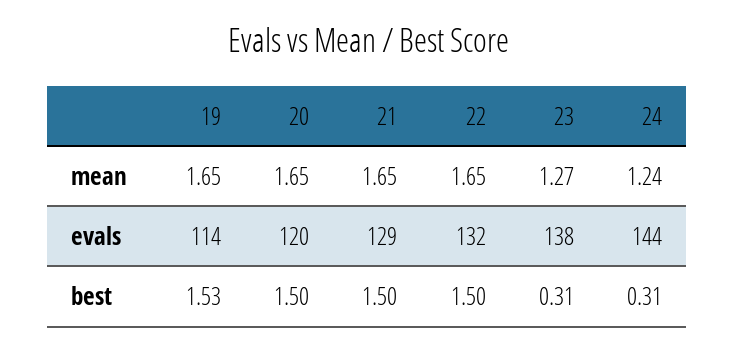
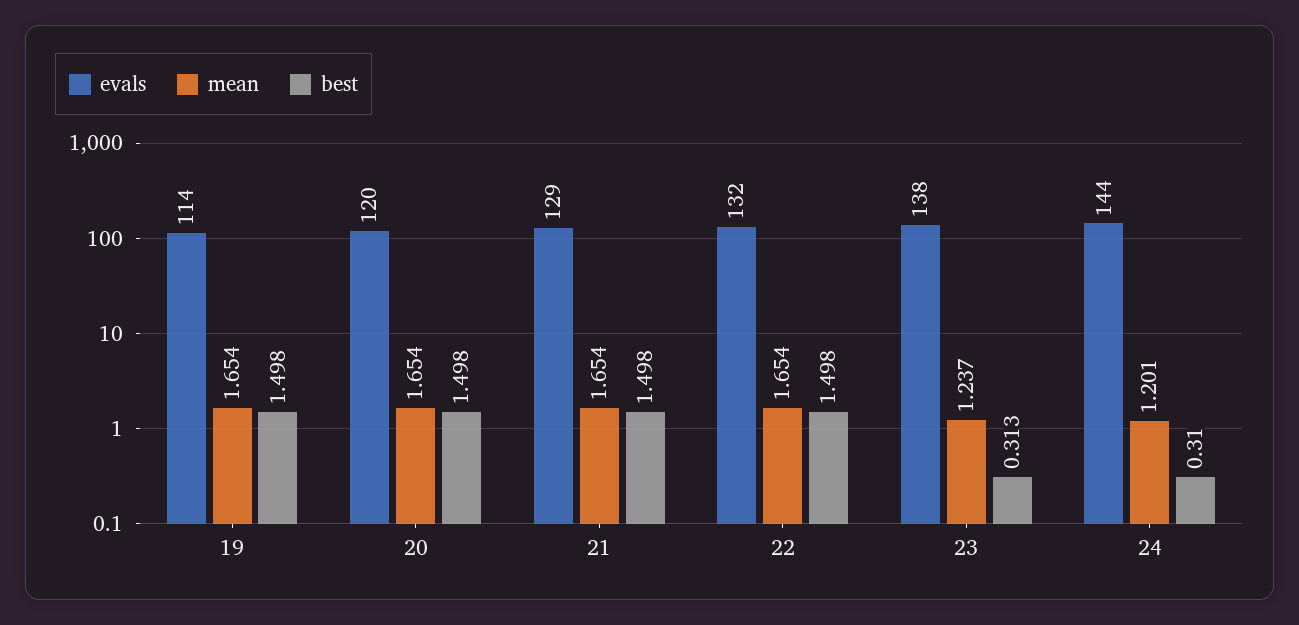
  {
    "mean": {
      "19": 1.654,
      "20": 1.654,
      "21": 1.654,
      "22": 1.654,
-     "23": 1.27,
+     "23": 1.237,
-     "24": 1.24
+     "24": 1.201
    },
    "evals": {
      "19": 114,
      "20": 120,
      "21": 129,
      "22": 132,
      "23": 138,
      "24": 144
    },
    "best": {
-     "19": 1.53,
+     "19": 1.498,
      "20": 1.498,
      "21": 1.498,
      "22": 1.498,
      "23": 0.313,
      "24": 0.31
    }
  }

